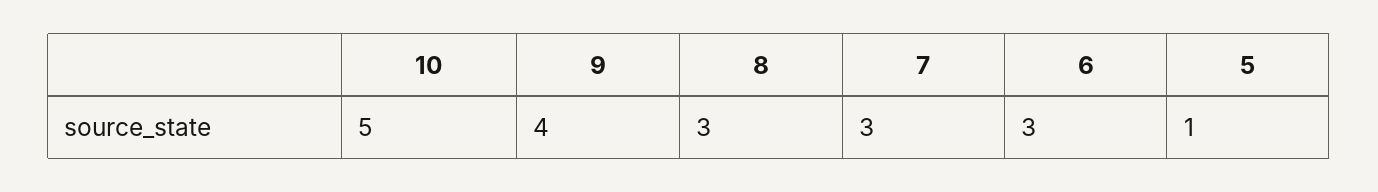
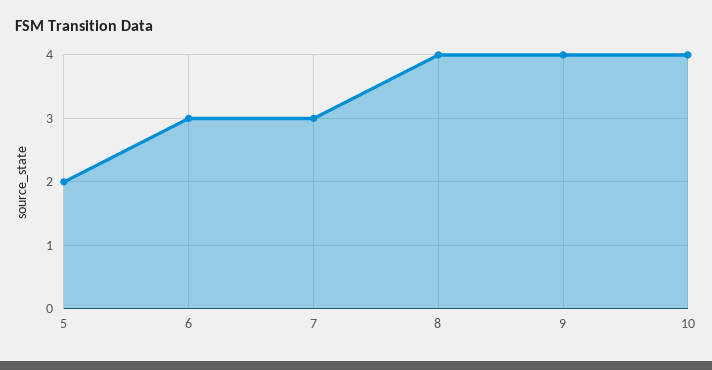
  {
-   "10": 5,
+   "10": 4,
    "9": 4,
-   "8": 3,
+   "8": 4,
    "7": 3,
    "6": 3,
-   "5": 1
+   "5": 2
  }

